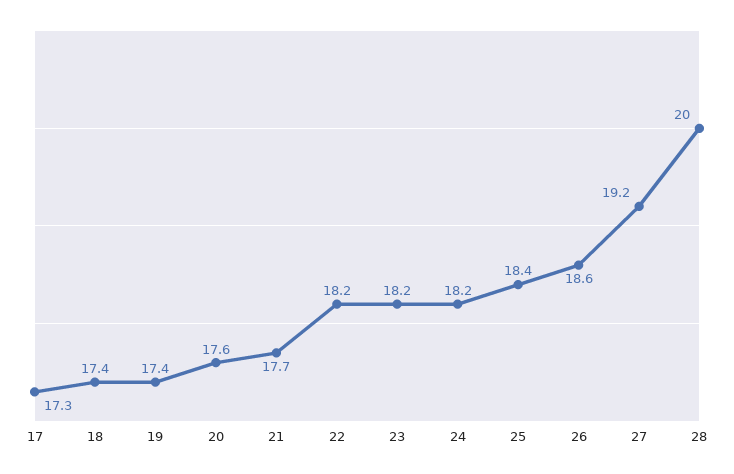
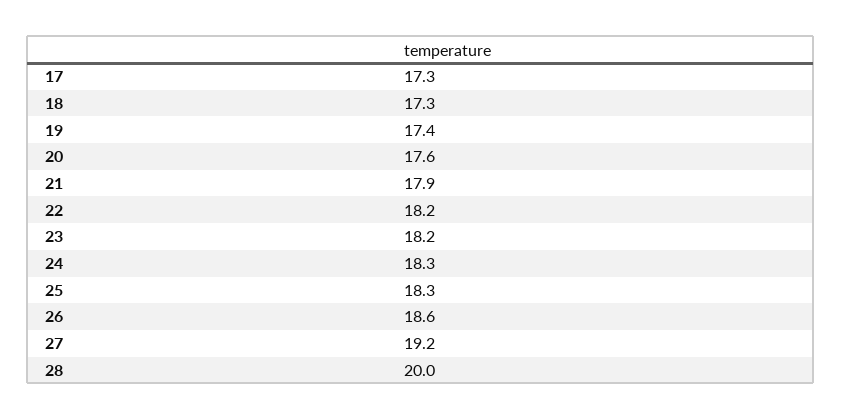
  {
    "17": 17.3,
-   "18": 17.4,
+   "18": 17.3,
    "19": 17.4,
    "20": 17.6,
-   "21": 17.7,
+   "21": 17.9,
    "22": 18.2,
    "23": 18.2,
-   "24": 18.2,
+   "24": 18.3,
-   "25": 18.4,
+   "25": 18.3,
    "26": 18.6,
    "27": 19.2,
    "28": 20
  }

